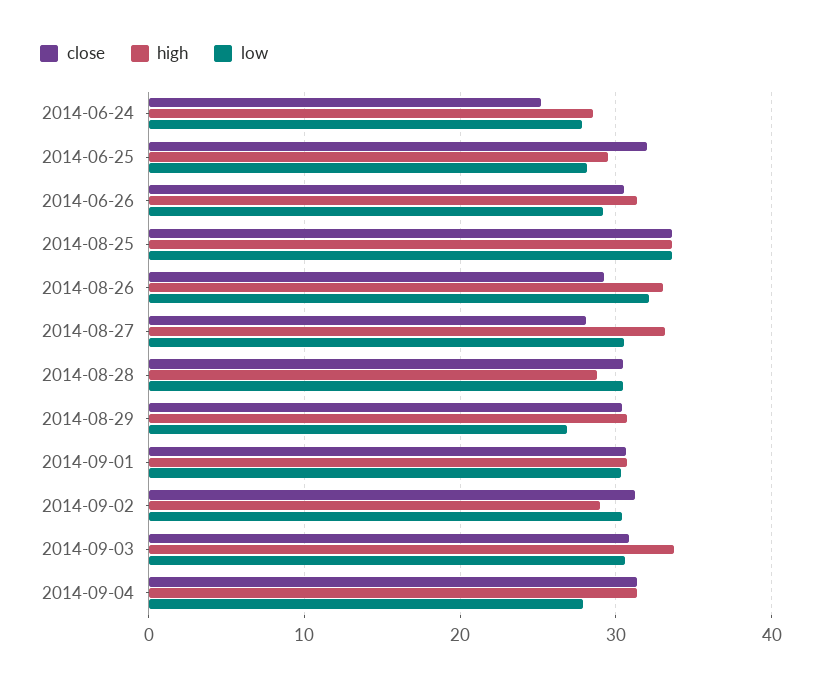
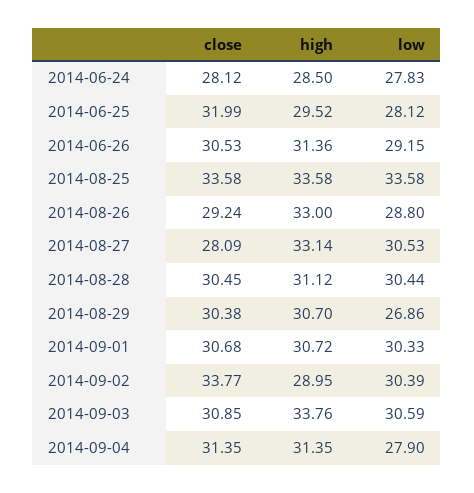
  {
    "close": {
-     "2014-06-24": 25,
+     "2014-06-24": 28.12,
      "2014-06-25": 31.99,
      "2014-06-26": 30.53,
      "2014-08-25": 33.58,
      "2014-08-26": 29.24,
      "2014-08-27": 28.09,
      "2014-08-28": 30.45,
      "2014-08-29": 30.38,
      "2014-09-01": 30.68,
-     "2014-09-02": 31,
+     "2014-09-02": 33.77,
      "2014-09-03": 30.85,
      "2014-09-04": 31.35
    },
    "high": {
      "2014-06-24": 28.5,
      "2014-06-25": 29.52,
      "2014-06-26": 31.36,
      "2014-08-25": 33.58,
      "2014-08-26": 33,
      "2014-08-27": 33.14,
-     "2014-08-28": 29,
+     "2014-08-28": 31.12,
      "2014-08-29": 30.7,
      "2014-09-01": 30.72,
      "2014-09-02": 28.95,
      "2014-09-03": 33.76,
      "2014-09-04": 31.35
    },
    "low": {
      "2014-06-24": 27.83,
      "2014-06-25": 28.12,
      "2014-06-26": 29.15,
      "2014-08-25": 33.58,
-     "2014-08-26": 32,
+     "2014-08-26": 28.8,
      "2014-08-27": 30.53,
      "2014-08-28": 30.44,
      "2014-08-29": 26.86,
      "2014-09-01": 30.33,
      "2014-09-02": 30.39,
      "2014-09-03": 30.59,
      "2014-09-04": 27.9
    }
  }

